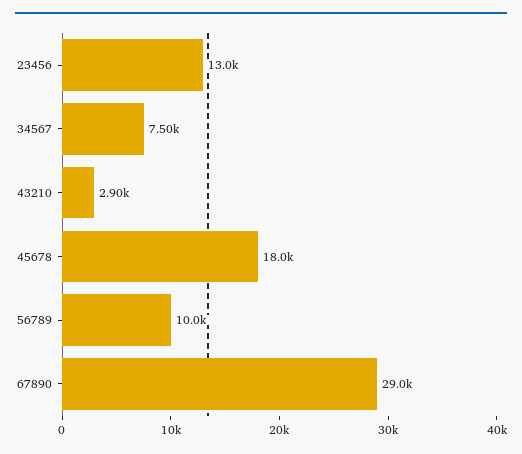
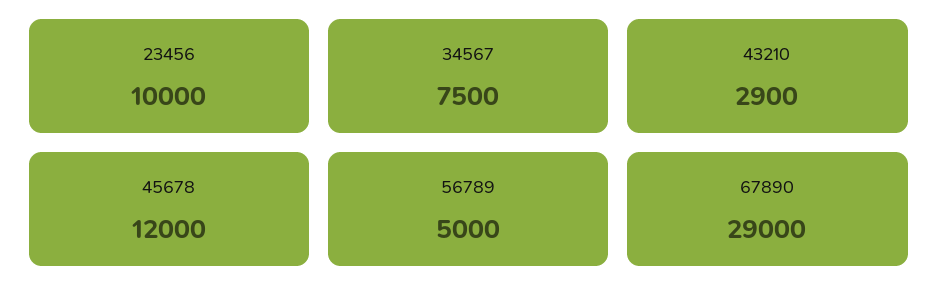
  {
-   "23456": 13000,
+   "23456": 10000,
    "34567": 7500,
    "43210": 2900,
-   "45678": 18000,
+   "45678": 12000,
-   "56789": 10000,
+   "56789": 5000,
    "67890": 29000
  }

